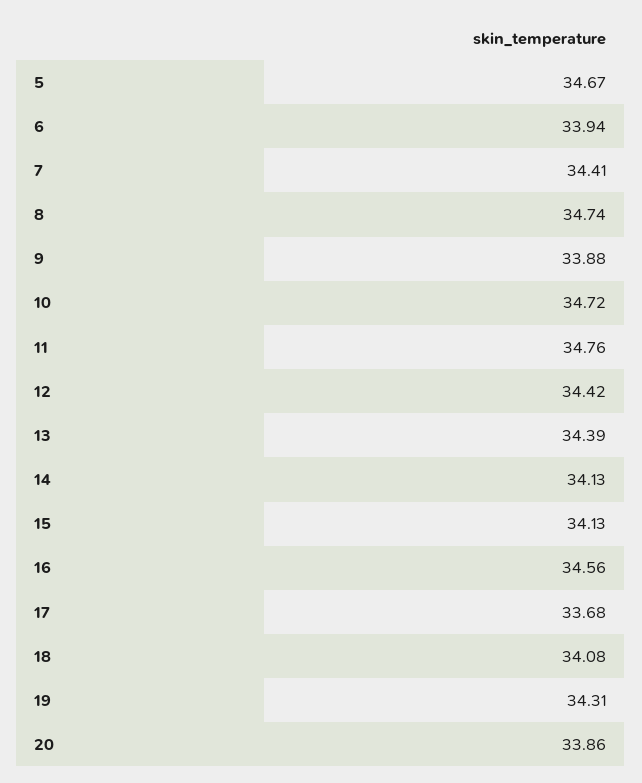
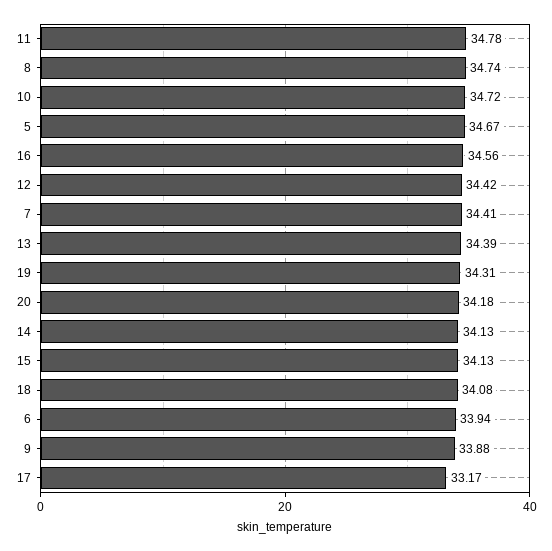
  {
    "5": 34.67,
    "6": 33.94,
    "7": 34.41,
    "8": 34.74,
    "9": 33.88,
    "10": 34.72,
-   "11": 34.76,
+   "11": 34.78,
    "12": 34.42,
    "13": 34.39,
    "14": 34.13,
    "15": 34.13,
    "16": 34.56,
-   "17": 33.68,
+   "17": 33.17,
    "18": 34.08,
    "19": 34.31,
-   "20": 33.86
+   "20": 34.18
  }

